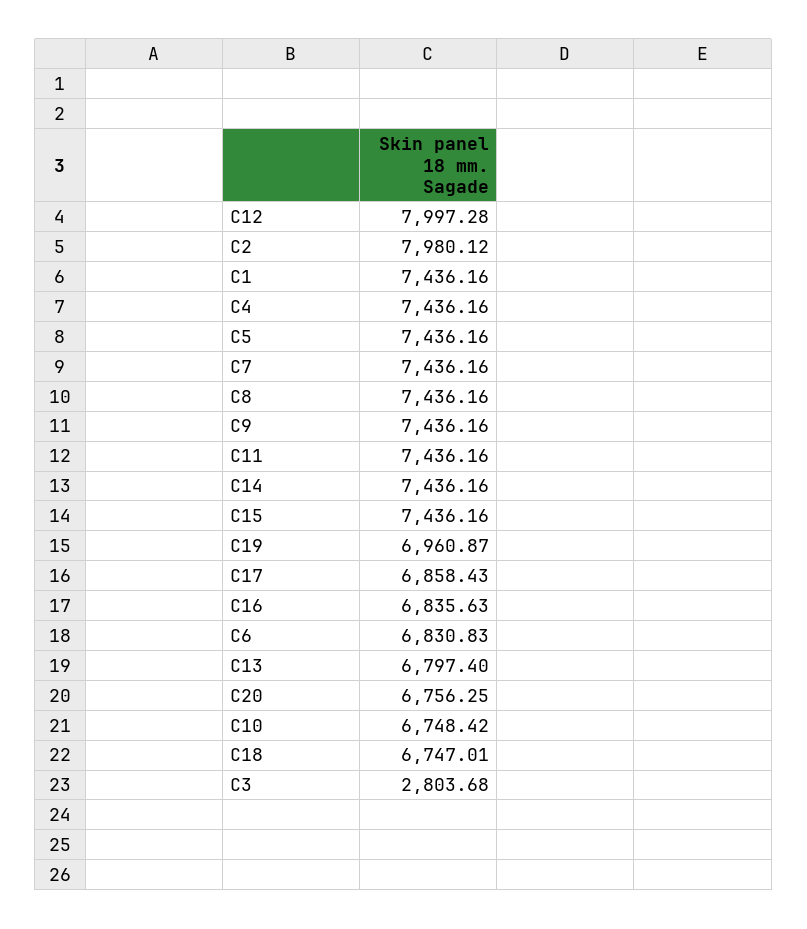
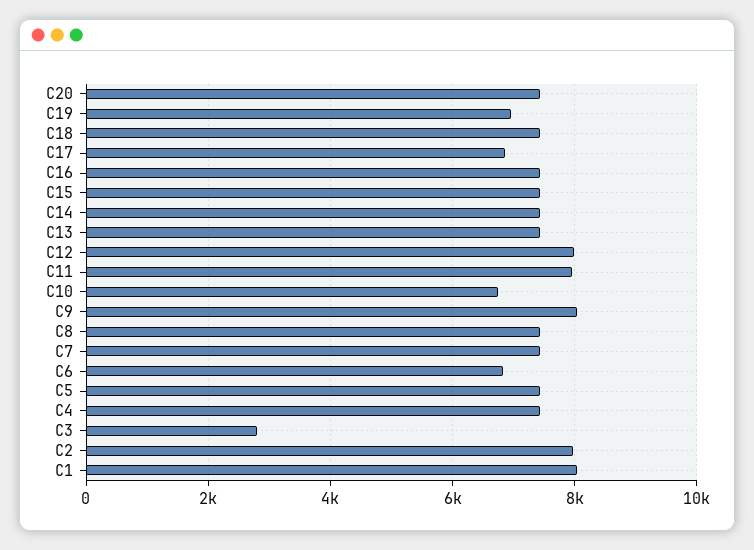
  {
    "C12": 7997.28,
    "C2": 7980.12,
-   "C1": 7436.16,
+   "C1": 8000,
    "C4": 7436.16,
    "C5": 7436.16,
    "C7": 7436.16,
    "C8": 7436.16,
-   "C9": 7436.16,
+   "C9": 8000,
-   "C11": 7436.16,
+   "C11": 8000,
    "C14": 7436.16,
    "C15": 7436.16,
    "C19": 6960.87,
    "C17": 6858.43,
-   "C16": 6835.63,
+   "C16": 7400,
    "C6": 6830.83,
-   "C13": 6797.4,
+   "C13": 7400,
-   "C20": 6756.25,
+   "C20": 7400,
    "C10": 6748.42,
-   "C18": 6747.01,
+   "C18": 7400,
    "C3": 2803.68
  }

